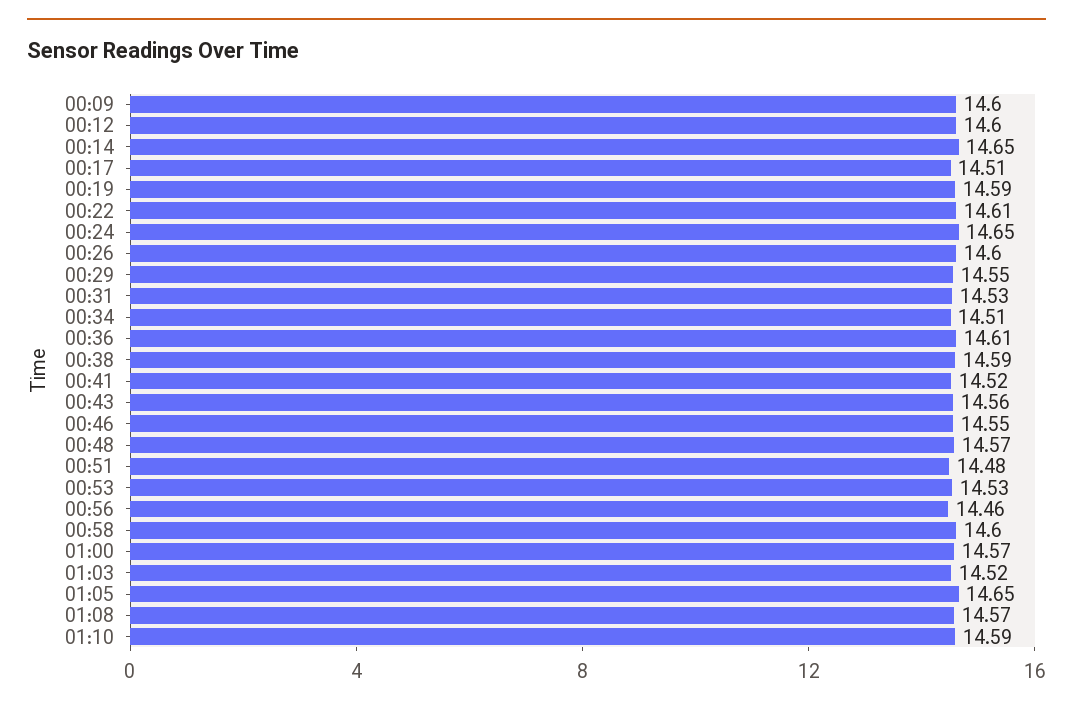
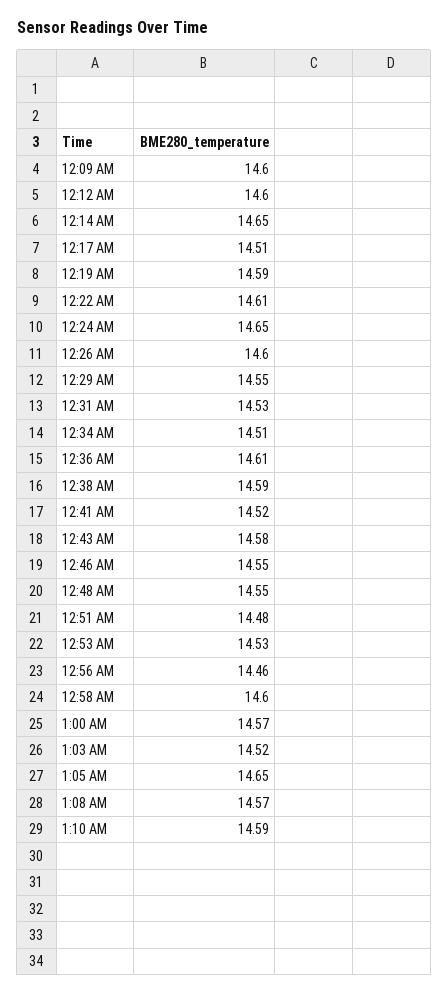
  {
    "00:09": 14.6,
    "00:12": 14.6,
    "00:14": 14.65,
    "00:17": 14.51,
    "00:19": 14.59,
    "00:22": 14.61,
    "00:24": 14.65,
    "00:26": 14.6,
    "00:29": 14.55,
    "00:31": 14.53,
    "00:34": 14.51,
    "00:36": 14.61,
    "00:38": 14.59,
    "00:41": 14.52,
-   "00:43": 14.56,
+   "00:43": 14.58,
    "00:46": 14.55,
-   "00:48": 14.57,
+   "00:48": 14.55,
    "00:51": 14.48,
    "00:53": 14.53,
    "00:56": 14.46,
    "00:58": 14.6,
    "01:00": 14.57,
    "01:03": 14.52,
    "01:05": 14.65,
    "01:08": 14.57,
    "01:10": 14.59
  }

